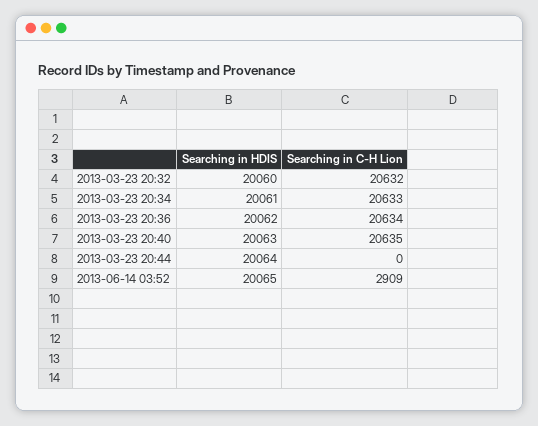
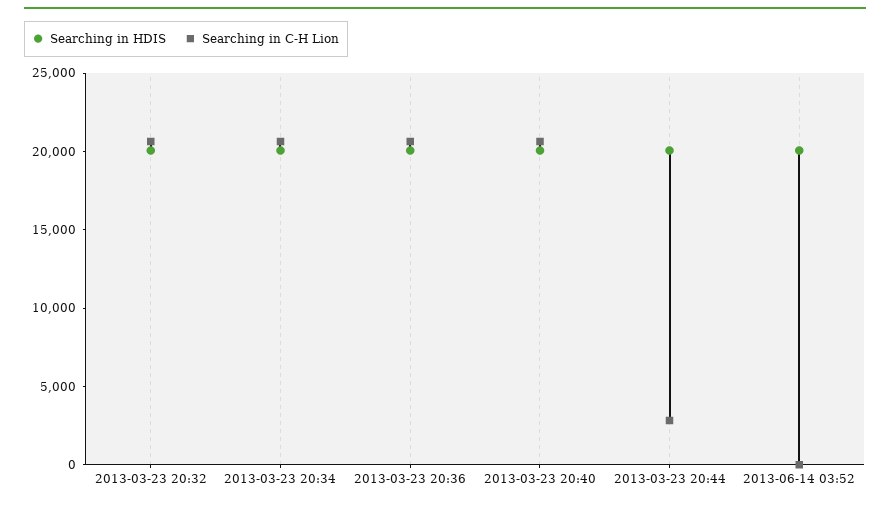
  {
    "Searching in HDIS": {
      "2013-03-23 20:32": 20060,
      "2013-03-23 20:34": 20061,
      "2013-03-23 20:36": 20062,
      "2013-03-23 20:40": 20063,
      "2013-03-23 20:44": 20064,
      "2013-06-14 03:52": 20065
    },
    "Searching in C-H Lion": {
      "2013-03-23 20:32": 20632,
      "2013-03-23 20:34": 20633,
      "2013-03-23 20:36": 20634,
      "2013-03-23 20:40": 20635,
-     "2013-03-23 20:44": 0,
+     "2013-03-23 20:44": 3000,
-     "2013-06-14 03:52": 2909
+     "2013-06-14 03:52": 0
    }
  }

